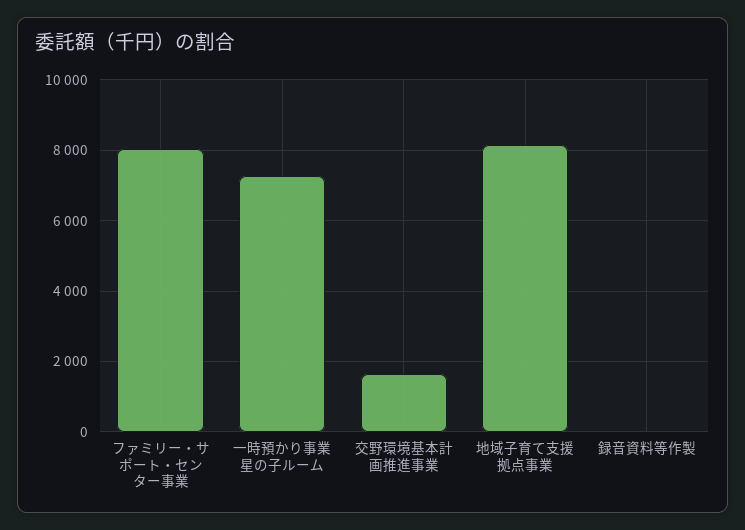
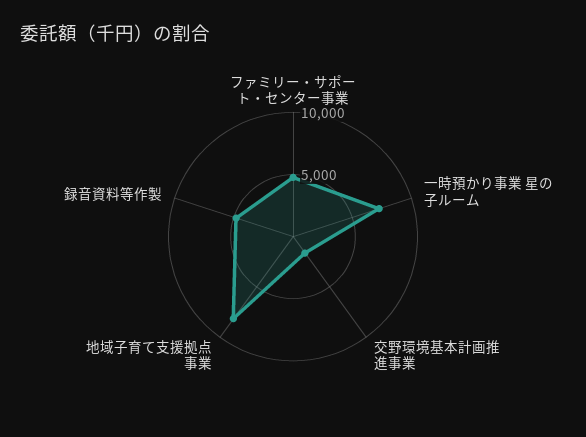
  {
-   "ファミリー・サポート・センター事業": 8000,
+   "ファミリー・サポート・センター事業": 5000,
    "一時預かり事業 星の子ルーム": 7200,
    "交野環境基本計画推進事業": 1600,
    "地域子育て支援拠点事業": 8200,
-   "録音資料等作製": 0
+   "録音資料等作製": 5000
  }

